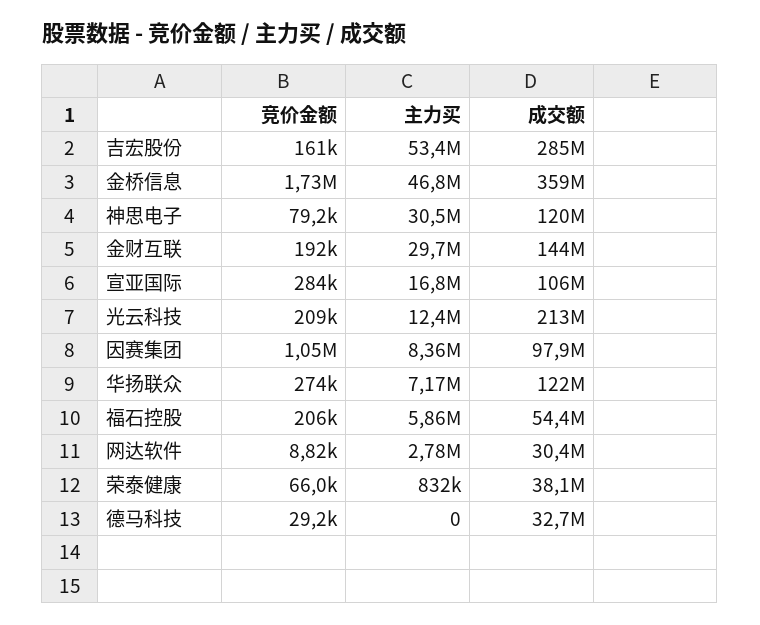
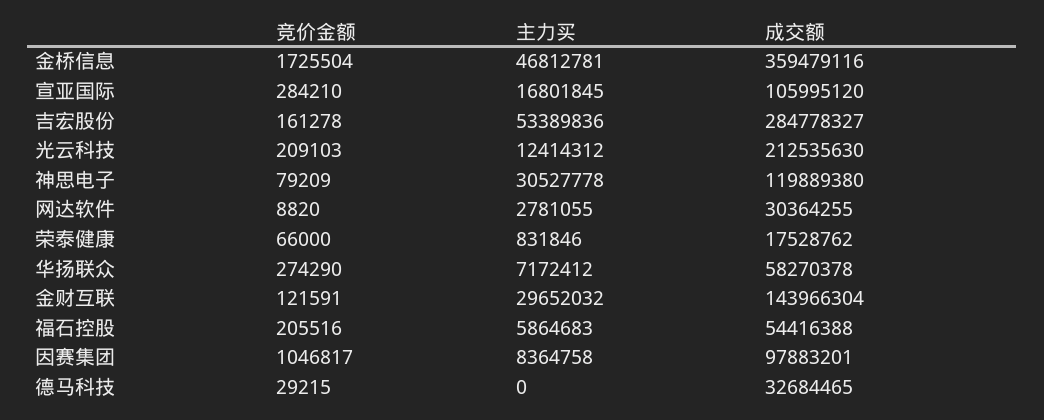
  {
    "竞价金额": {
      "吉宏股份": 161278,
      "金桥信息": 1725504,
      "神思电子": 79209,
-     "金财互联": 192000,
+     "金财互联": 121591,
      "宣亚国际": 284210,
      "光云科技": 209103,
      "因赛集团": 1046817,
      "华扬联众": 274290,
      "福石控股": 205516,
      "网达软件": 8820,
      "荣泰健康": 66000,
      "德马科技": 29215
    },
    "主力买": {
      "吉宏股份": 53389836,
      "金桥信息": 46812781,
      "神思电子": 30527778,
      "金财互联": 29652032,
      "宣亚国际": 16801845,
      "光云科技": 12414312,
      "因赛集团": 8364758,
      "华扬联众": 7172412,
      "福石控股": 5864683,
      "网达软件": 2781055,
      "荣泰健康": 831846,
      "德马科技": 0
    },
    "成交额": {
      "吉宏股份": 284778327,
      "金桥信息": 359479116,
      "神思电子": 119889380,
      "金财互联": 143966304,
      "宣亚国际": 105995120,
      "光云科技": 212535630,
      "因赛集团": 97883201,
-     "华扬联众": 122000000,
+     "华扬联众": 58270378,
      "福石控股": 54416388,
      "网达软件": 30364255,
-     "荣泰健康": 38100000,
+     "荣泰健康": 17528762,
      "德马科技": 32684465
    }
  }

